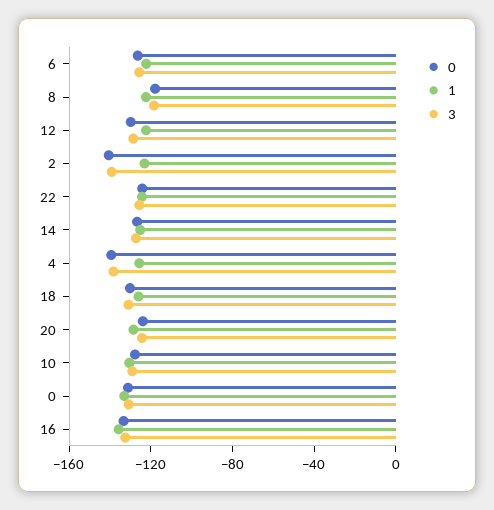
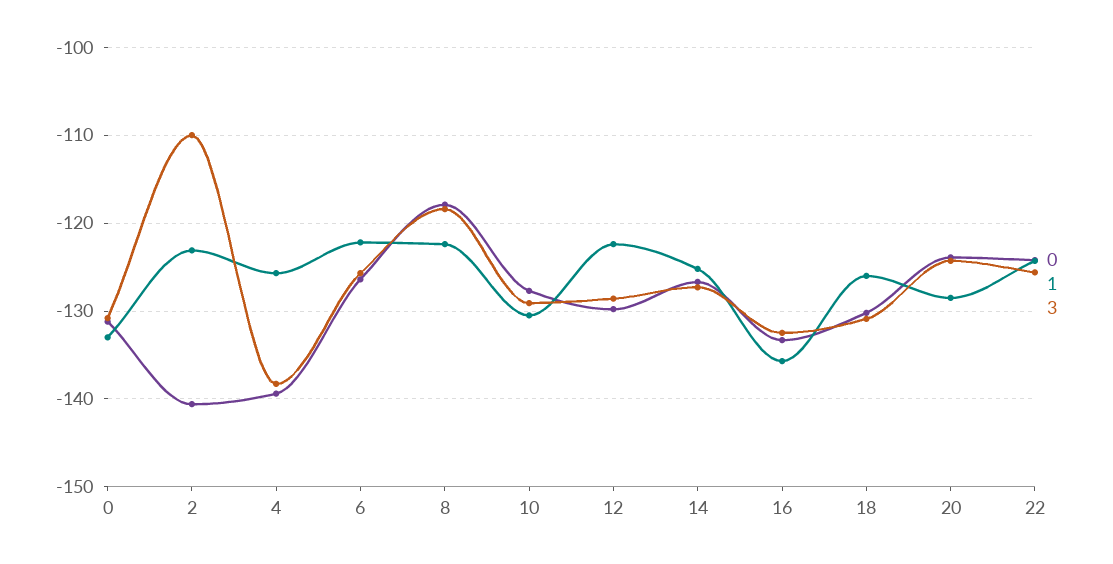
  {
    "0": {
      "6": -126,
      "8": -118,
      "12": -130,
      "2": -141,
      "22": -124,
      "14": -127,
      "4": -139,
      "18": -130,
      "20": -124,
      "10": -128,
      "0": -131,
      "16": -133
    },
    "1": {
      "6": -122,
      "8": -122,
      "12": -122,
      "2": -123,
      "22": -124,
      "14": -125,
      "4": -126,
      "18": -126,
      "20": -129,
      "10": -131,
      "0": -133,
      "16": -136
    },
    "3": {
      "6": -126,
      "8": -118,
      "12": -129,
-     "2": -140,
+     "2": -110,
      "22": -126,
      "14": -127,
      "4": -138,
      "18": -131,
      "20": -124,
      "10": -129,
      "0": -131,
      "16": -133
    }
  }

